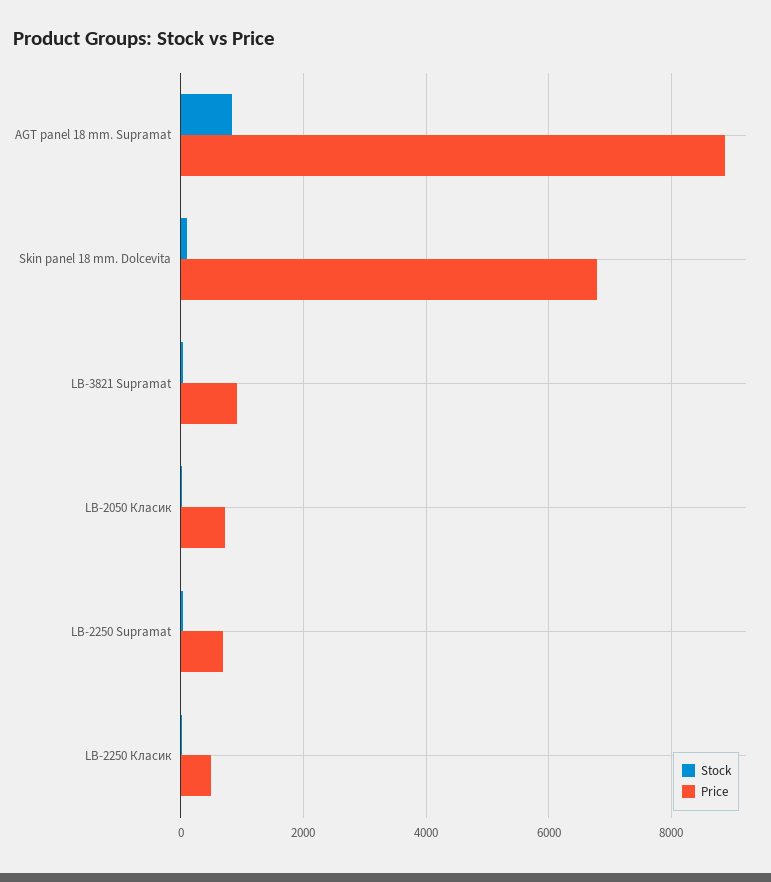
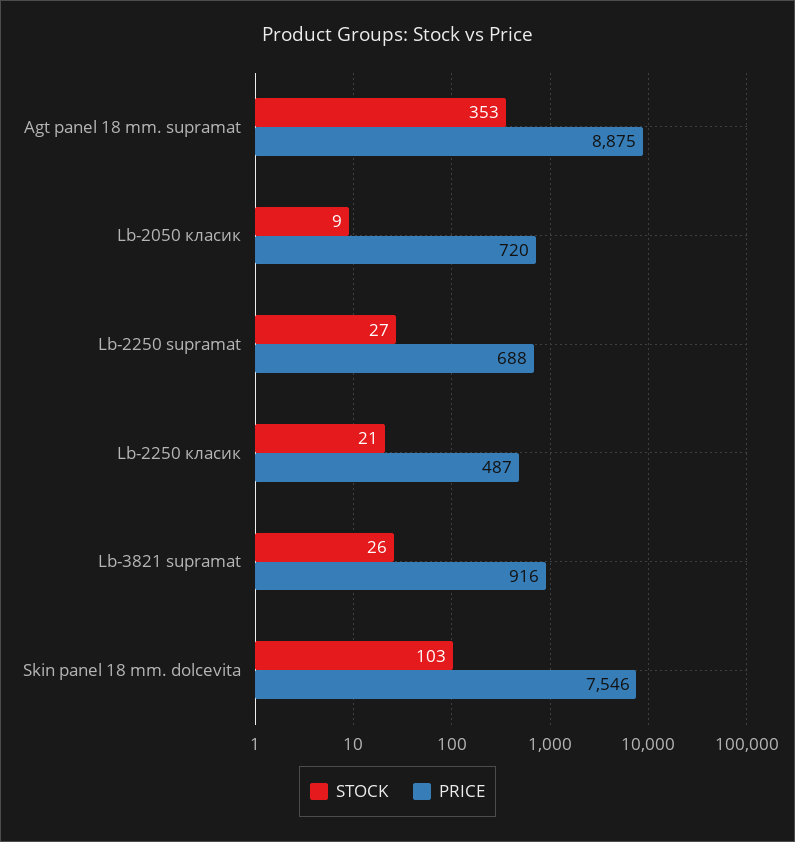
  {
    "Stock": {
-     "AGT panel 18 mm. Supramat": 800,
+     "AGT panel 18 mm. Supramat": 353,
      "Skin panel 18 mm. Dolcevita": 103,
      "LB-3821 Supramat": 26,
      "LB-2050 Класик": 9,
      "LB-2250 Supramat": 27,
      "LB-2250 Класик": 21
    },
    "Price": {
      "AGT panel 18 mm. Supramat": 8875,
-     "Skin panel 18 mm. Dolcevita": 6800,
+     "Skin panel 18 mm. Dolcevita": 7546,
      "LB-3821 Supramat": 916,
      "LB-2050 Класик": 720,
      "LB-2250 Supramat": 688,
      "LB-2250 Класик": 487
    }
  }

